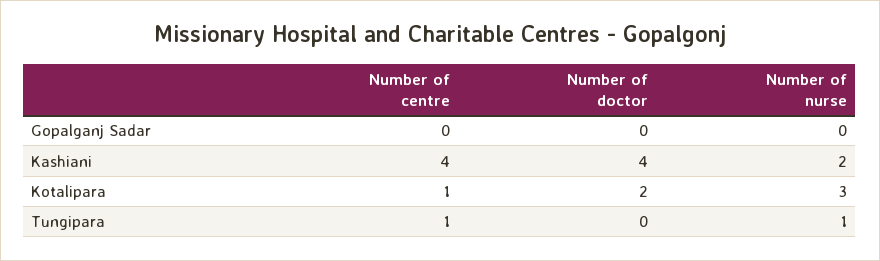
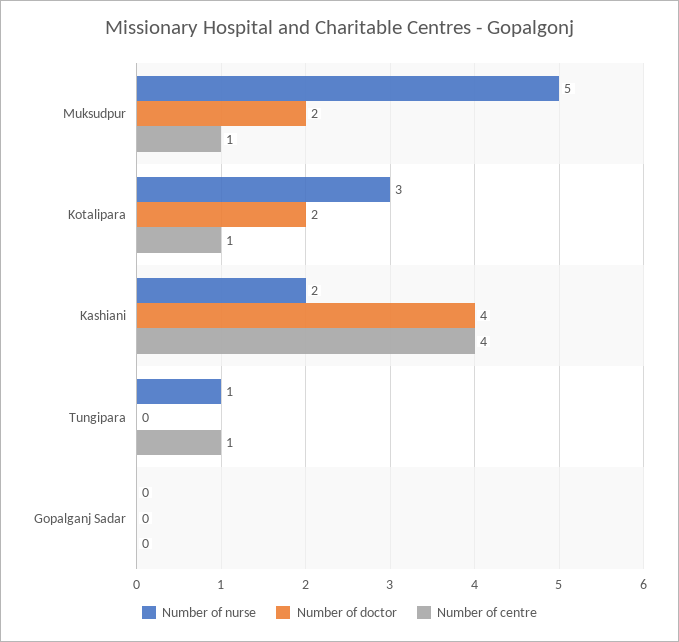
  {
    "Number of centre": {
      "Gopalganj Sadar": 0,
      "Kashiani": 4,
      "Kotalipara": 1,
-     "Tungipara": 1
+     "Tungipara": 1,
+     "Muksudpur": 1
    },
    "Number of doctor": {
      "Gopalganj Sadar": 0,
      "Kashiani": 4,
      "Kotalipara": 2,
-     "Tungipara": 0
+     "Tungipara": 0,
+     "Muksudpur": 2
    },
    "Number of nurse": {
      "Gopalganj Sadar": 0,
      "Kashiani": 2,
      "Kotalipara": 3,
-     "Tungipara": 1
+     "Tungipara": 1,
+     "Muksudpur": 5
    }
  }

